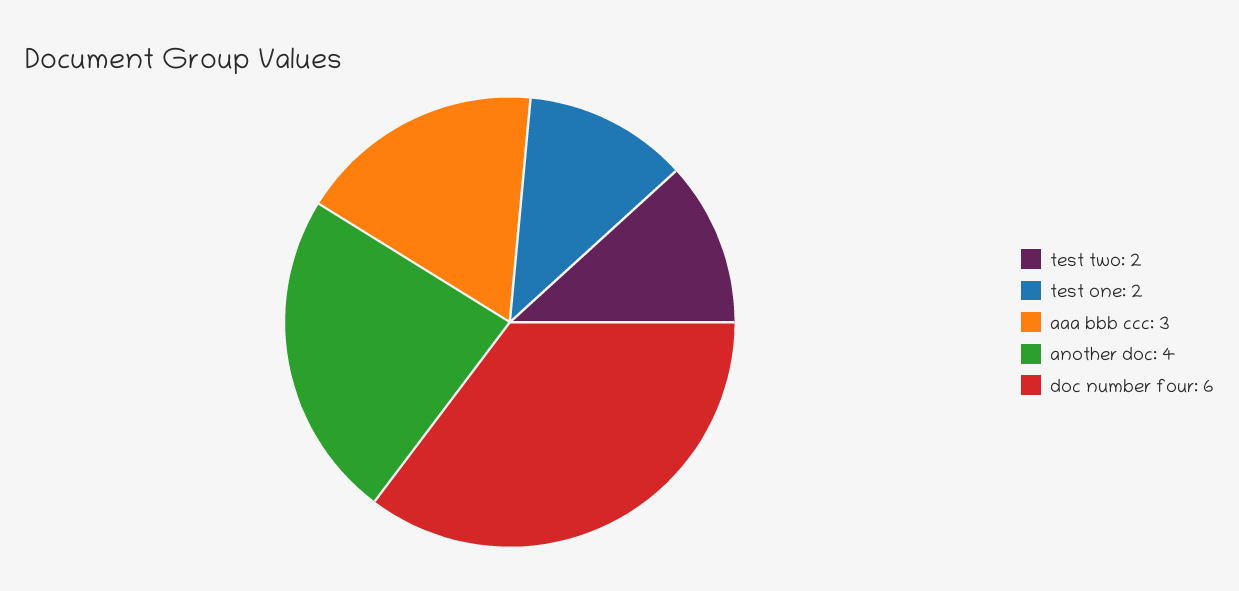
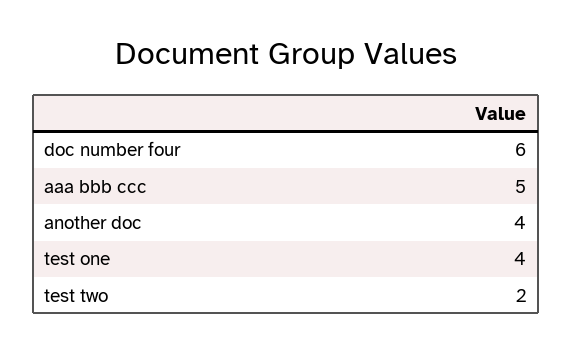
  {
    "test two": 2,
-   "test one": 2,
+   "test one": 4,
-   "aaa bbb ccc": 3,
+   "aaa bbb ccc": 5,
    "another doc": 4,
    "doc number four": 6
  }

